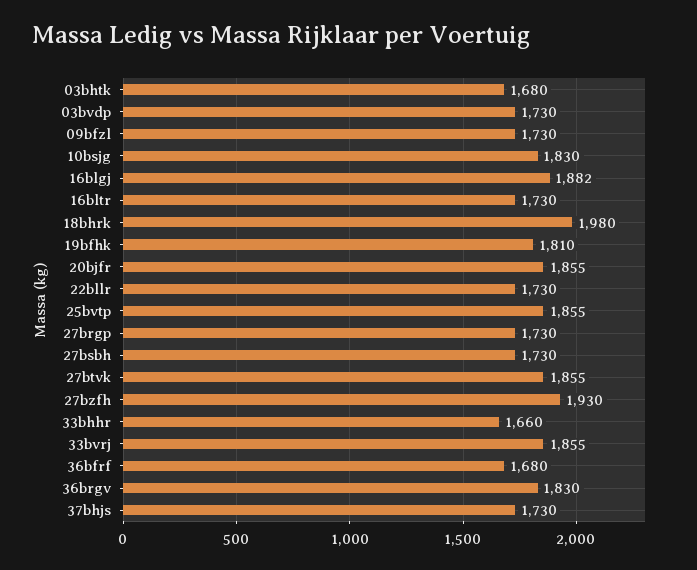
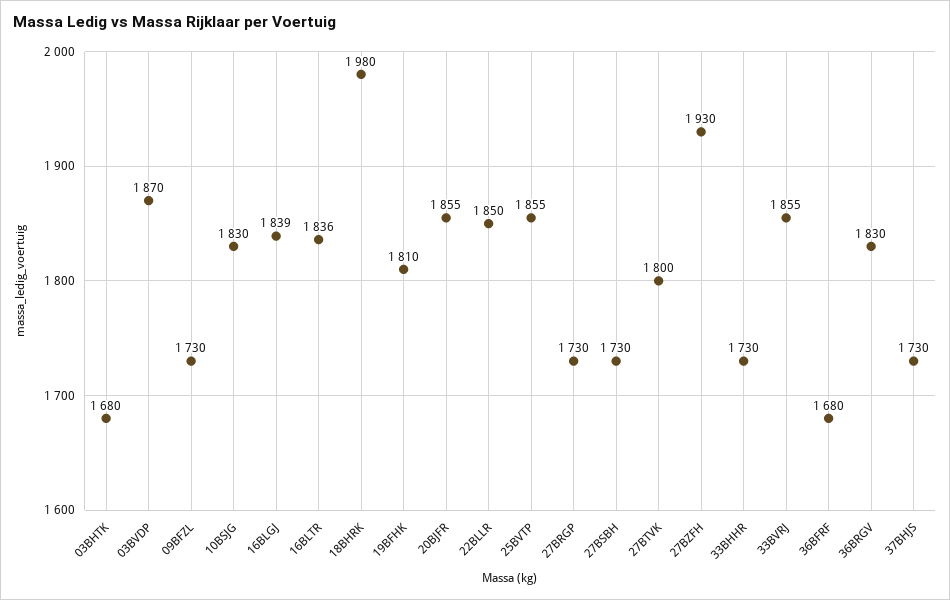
  {
    "03bhtk": 1680,
-   "03bvdp": 1730,
+   "03bvdp": 1870,
    "09bfzl": 1730,
    "10bsjg": 1830,
-   "16blgj": 1882,
+   "16blgj": 1839,
-   "16bltr": 1730,
+   "16bltr": 1836,
    "18bhrk": 1980,
    "19bfhk": 1810,
    "20bjfr": 1855,
-   "22bllr": 1730,
+   "22bllr": 1850,
    "25bvtp": 1855,
    "27brgp": 1730,
    "27bsbh": 1730,
-   "27btvk": 1855,
+   "27btvk": 1800,
    "27bzfh": 1930,
-   "33bhhr": 1660,
+   "33bhhr": 1730,
    "33bvrj": 1855,
    "36bfrf": 1680,
    "36brgv": 1830,
    "37bhjs": 1730
  }

